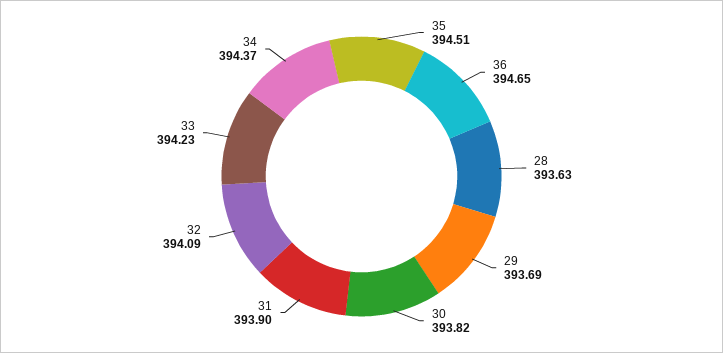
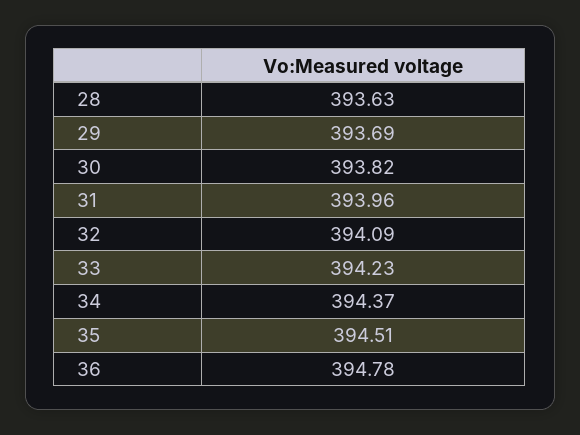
  {
    "35": 394.51,
-   "36": 394.65,
+   "36": 394.78,
    "28": 393.63,
    "29": 393.69,
    "30": 393.82,
-   "31": 393.9,
+   "31": 393.96,
    "32": 394.09,
    "33": 394.23,
    "34": 394.37
  }

